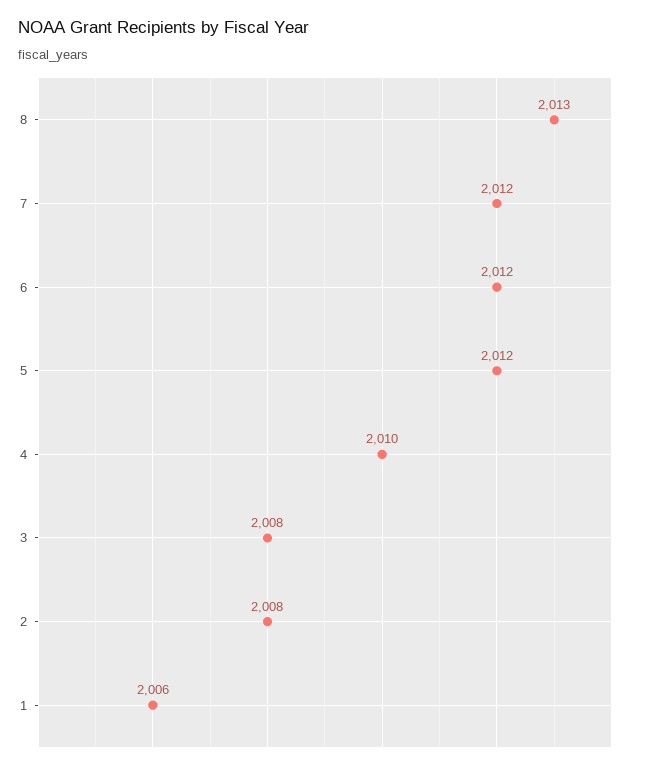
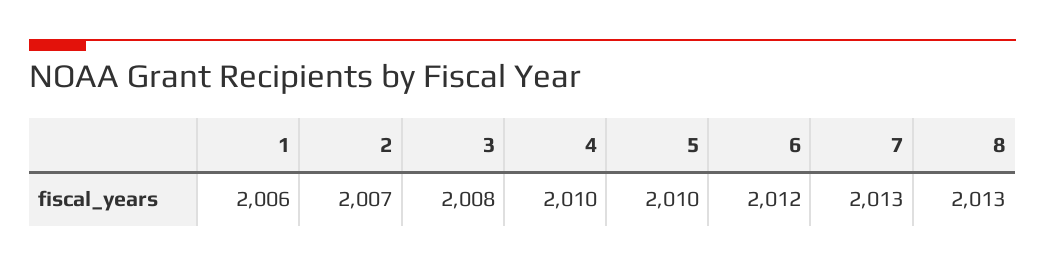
  {
    "8": 2013,
-   "7": 2012,
+   "7": 2013,
    "6": 2012,
-   "5": 2012,
+   "5": 2010,
    "4": 2010,
    "3": 2008,
-   "2": 2008,
+   "2": 2007,
    "1": 2006
  }

